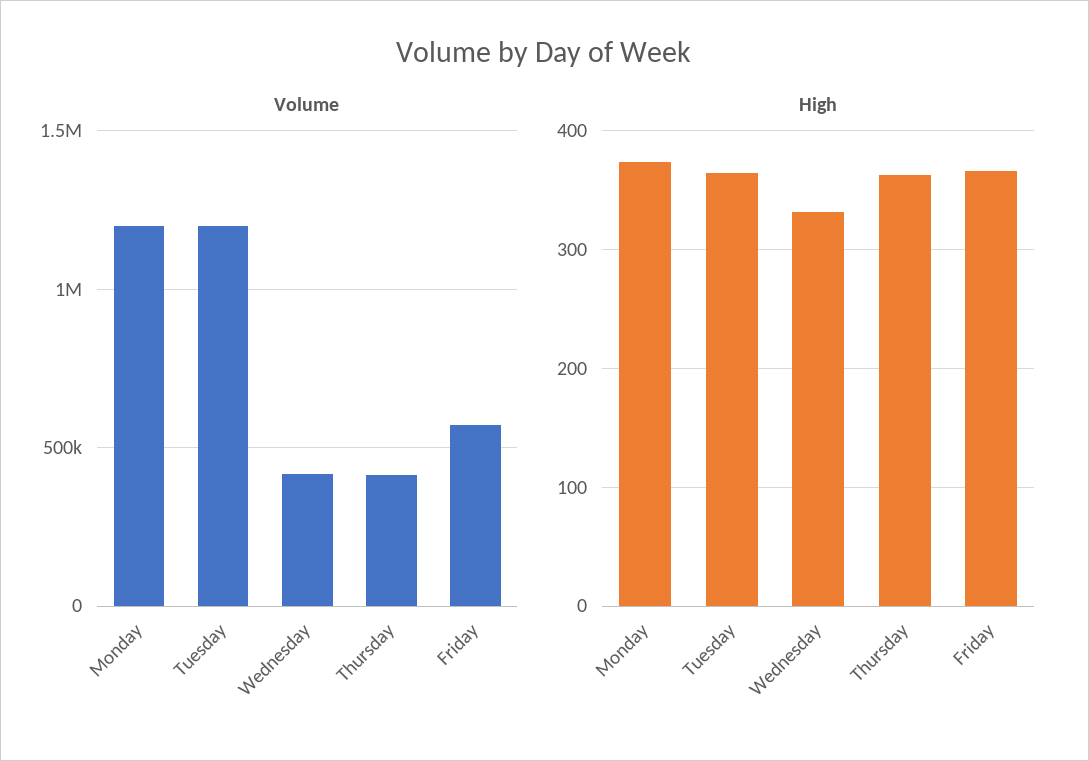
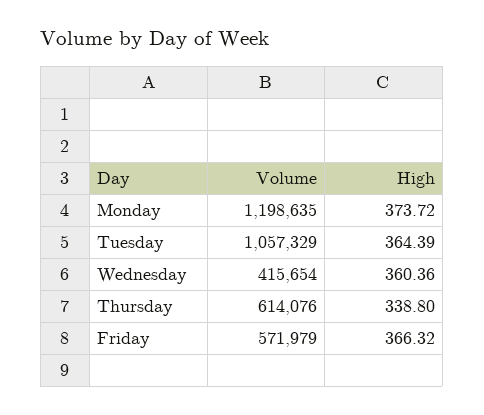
  {
    "Volume": {
      "Monday": 1198635,
-     "Tuesday": 1200000,
+     "Tuesday": 1057329,
      "Wednesday": 415654,
-     "Thursday": 400000,
+     "Thursday": 614076,
      "Friday": 571979
    },
    "High": {
      "Monday": 373.72,
      "Tuesday": 364.39,
-     "Wednesday": 330,
+     "Wednesday": 360.36,
-     "Thursday": 360,
+     "Thursday": 338.8,
      "Friday": 366.32
    }
  }

